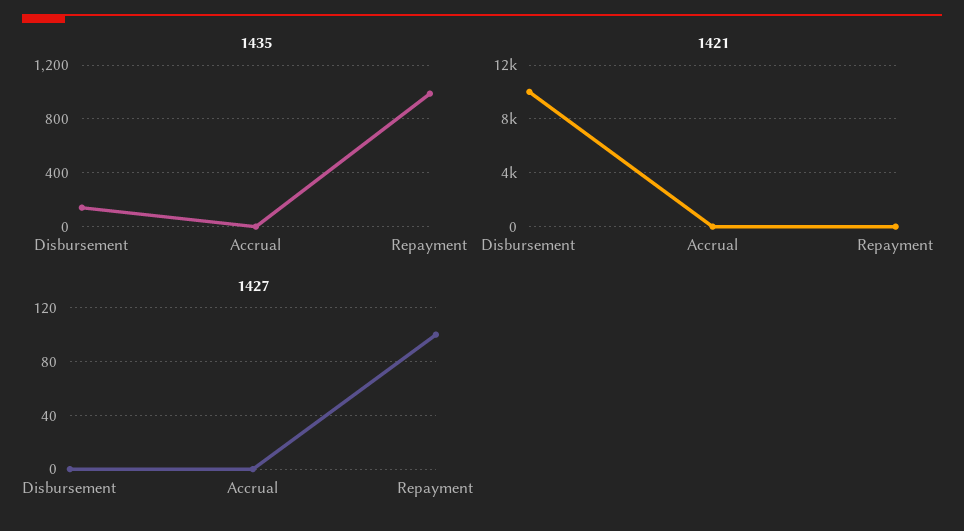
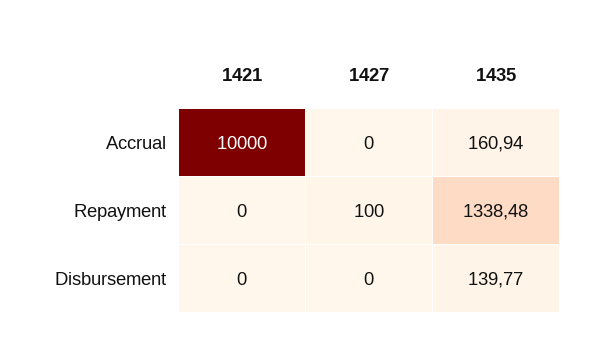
  {
    "1435": {
      "Disbursement": 139.77,
-     "Accrual": 0,
+     "Accrual": 160.94,
-     "Repayment": 1000
+     "Repayment": 1338.48
    },
    "1421": {
-     "Disbursement": 10000,
+     "Disbursement": 0,
-     "Accrual": 0,
+     "Accrual": 10000,
      "Repayment": 0
    },
    "1427": {
      "Disbursement": 0,
      "Accrual": 0,
      "Repayment": 100
    }
  }

